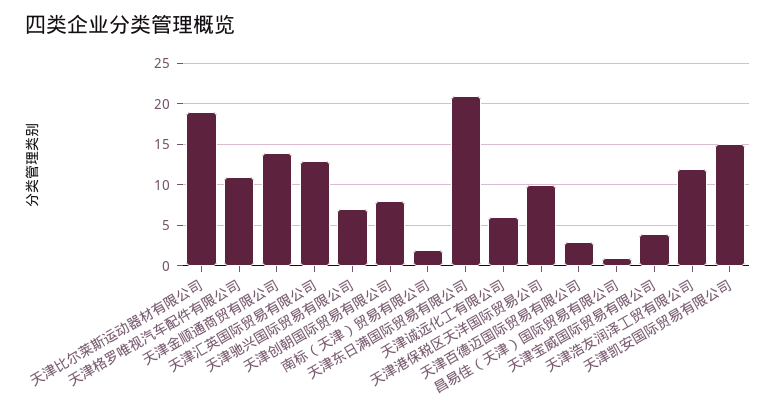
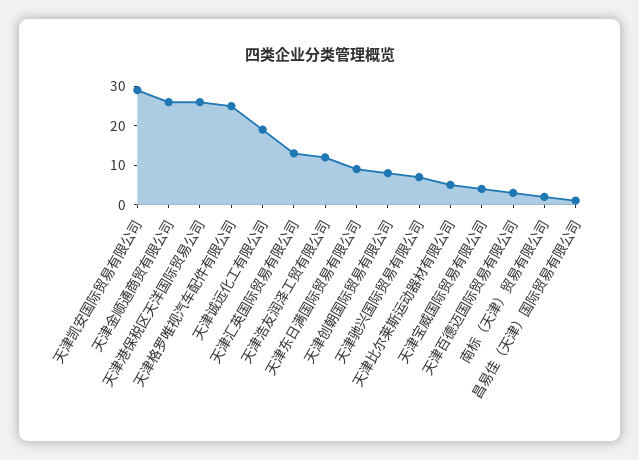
  {
-   "天津比尔莱斯运动器材有限公司": 19,
+   "天津比尔莱斯运动器材有限公司": 5,
-   "天津格罗唯视汽车配件有限公司": 11,
+   "天津格罗唯视汽车配件有限公司": 25,
-   "天津金顺通商贸有限公司": 14,
+   "天津金顺通商贸有限公司": 25,
    "天津汇英国际贸易有限公司": 13,
    "天津驰兴国际贸易有限公司": 7,
    "天津创朝国际贸易有限公司": 8,
    "南标（天津）贸易有限公司": 2,
-   "天津东日满国际贸易有限公司": 21,
+   "天津东日满国际贸易有限公司": 10,
-   "天津诚远化工有限公司": 6,
+   "天津诚远化工有限公司": 20,
-   "天津港保税区天洋国际贸易公司": 10,
+   "天津港保税区天洋国际贸易公司": 25,
    "天津百德迈国际贸易有限公司": 3,
    "昌易佳（天津）国际贸易有限公司": 1,
    "天津宝威国际贸易有限公司": 4,
    "天津浩友润泽工贸有限公司": 12,
-   "天津凯安国际贸易有限公司": 15
+   "天津凯安国际贸易有限公司": 30
  }

